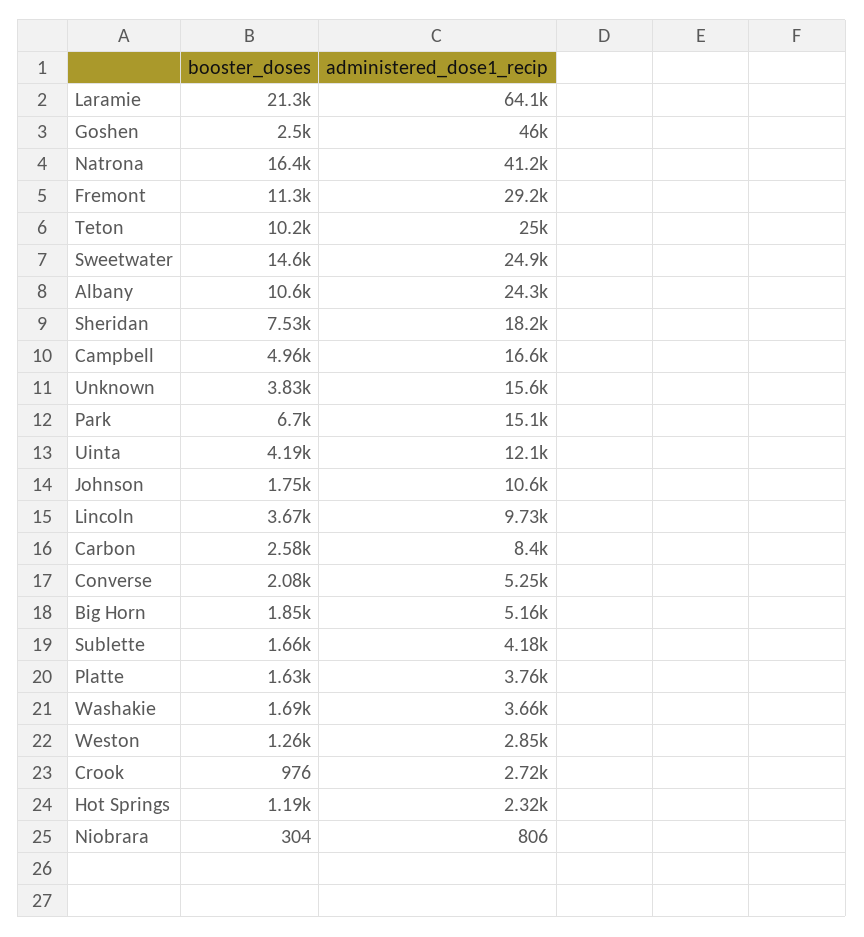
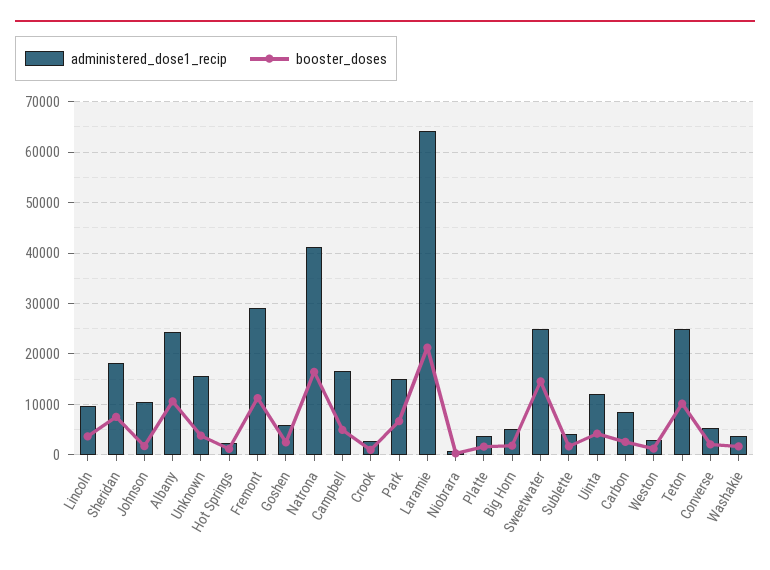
  {
    "booster_doses": {
      "Laramie": 21300,
      "Goshen": 2500,
      "Natrona": 16400,
      "Fremont": 11300,
      "Teton": 10200,
      "Sweetwater": 14600,
      "Albany": 10600,
      "Sheridan": 7530,
      "Campbell": 4960,
      "Unknown": 3830,
      "Park": 6700,
      "Uinta": 4190,
      "Johnson": 1750,
      "Lincoln": 3670,
      "Carbon": 2580,
      "Converse": 2080,
      "Big Horn": 1850,
      "Sublette": 1660,
      "Platte": 1630,
      "Washakie": 1690,
      "Weston": 1260,
      "Crook": 976,
      "Hot Springs": 1190,
      "Niobrara": 304
    },
    "administered_dose1_recip": {
      "Laramie": 64100,
-     "Goshen": 46000,
+     "Goshen": 6000,
      "Natrona": 41200,
      "Fremont": 29200,
      "Teton": 25000,
      "Sweetwater": 24900,
      "Albany": 24300,
      "Sheridan": 18200,
      "Campbell": 16600,
      "Unknown": 15600,
      "Park": 15100,
      "Uinta": 12100,
      "Johnson": 10600,
      "Lincoln": 9730,
      "Carbon": 8400,
      "Converse": 5250,
      "Big Horn": 5160,
      "Sublette": 4180,
      "Platte": 3760,
      "Washakie": 3660,
      "Weston": 2850,
      "Crook": 2720,
      "Hot Springs": 2320,
      "Niobrara": 806
    }
  }

